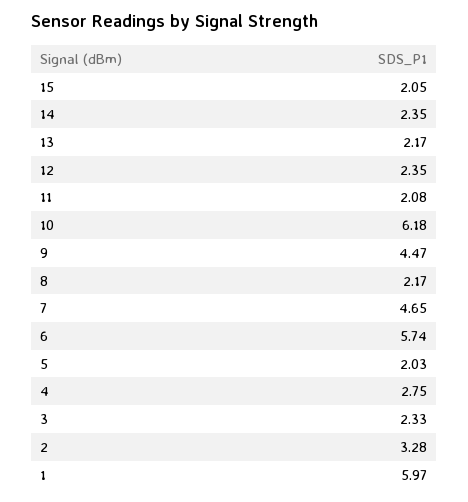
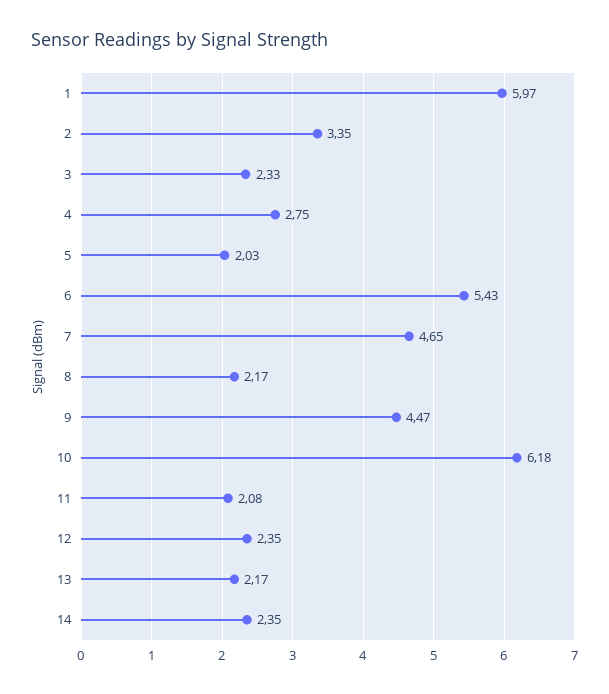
  {
-   "15": 2.05,
    "14": 2.35,
    "13": 2.17,
    "12": 2.35,
    "11": 2.08,
    "10": 6.18,
    "9": 4.47,
    "8": 2.17,
    "7": 4.65,
-   "6": 5.74,
+   "6": 5.43,
    "5": 2.03,
    "4": 2.75,
    "3": 2.33,
-   "2": 3.28,
+   "2": 3.35,
    "1": 5.97
  }

